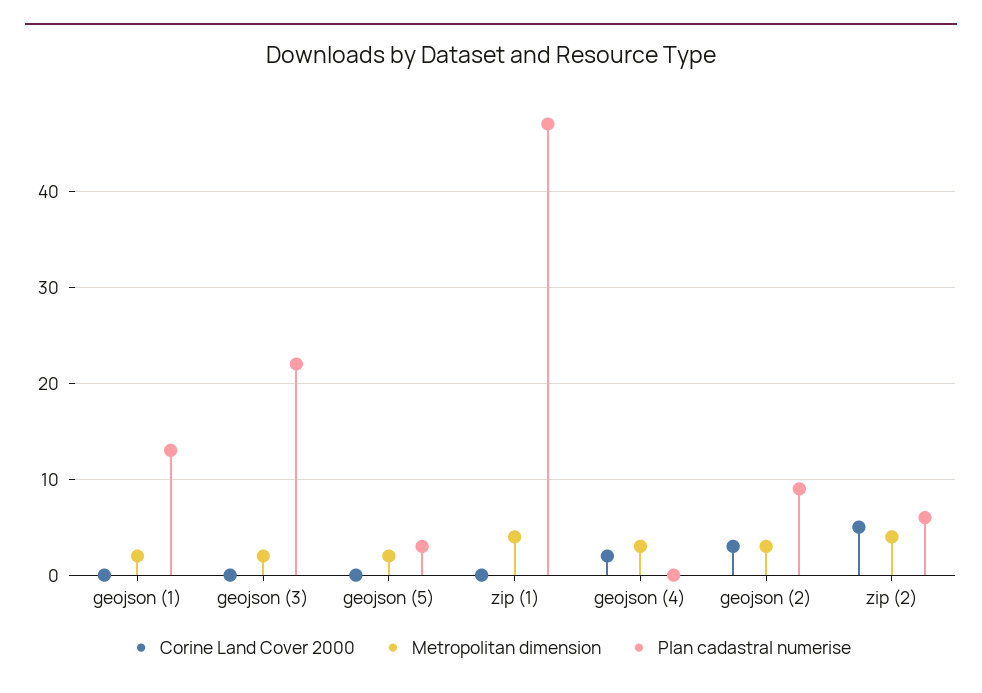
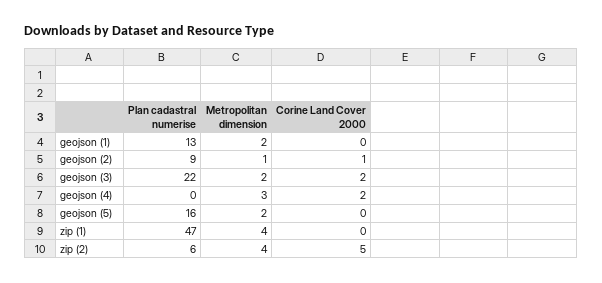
  {
    "Corine Land Cover 2000": {
      "geojson (1)": 0,
-     "geojson (3)": 0,
+     "geojson (3)": 2,
      "geojson (5)": 0,
      "zip (1)": 0,
      "geojson (4)": 2,
-     "geojson (2)": 3,
+     "geojson (2)": 1,
      "zip (2)": 5
    },
    "Metropolitan dimension": {
      "geojson (1)": 2,
      "geojson (3)": 2,
      "geojson (5)": 2,
      "zip (1)": 4,
      "geojson (4)": 3,
-     "geojson (2)": 3,
+     "geojson (2)": 1,
      "zip (2)": 4
    },
    "Plan cadastral numerise": {
      "geojson (1)": 13,
      "geojson (3)": 22,
-     "geojson (5)": 3,
+     "geojson (5)": 16,
      "zip (1)": 47,
      "geojson (4)": 0,
      "geojson (2)": 9,
      "zip (2)": 6
    }
  }

